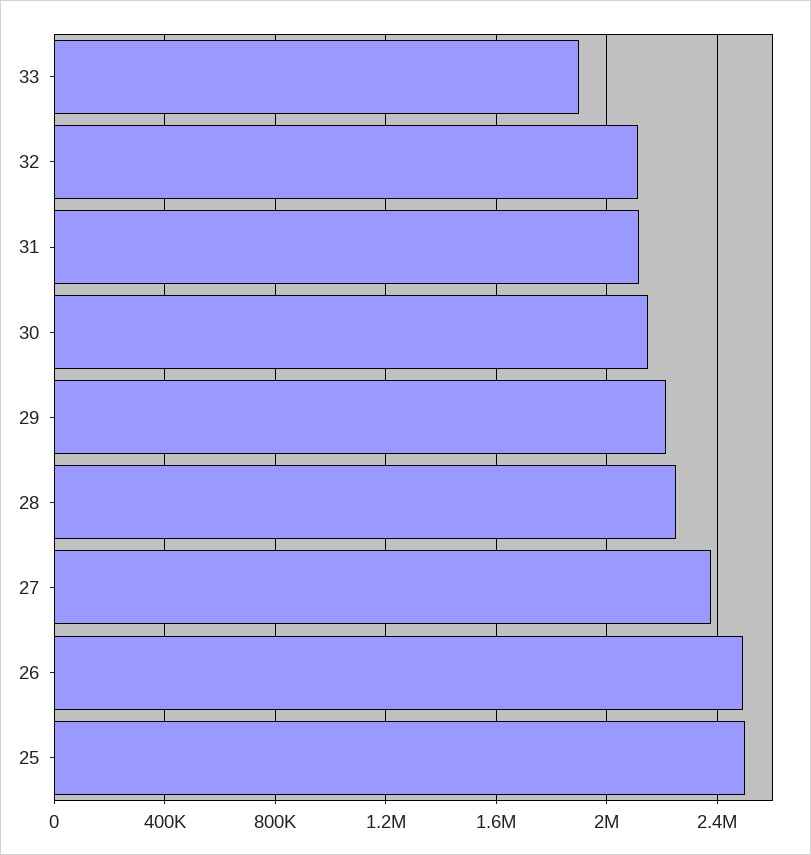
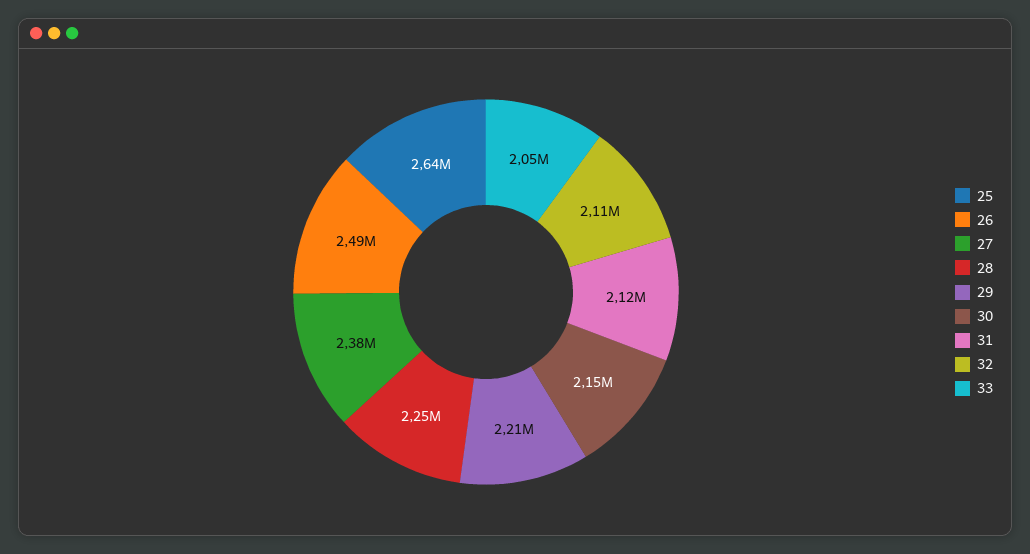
  {
-   "33": 1900000,
+   "33": 2050000,
    "32": 2110000,
    "31": 2120000,
    "30": 2150000,
    "29": 2210000,
    "28": 2250000,
    "27": 2380000,
    "26": 2490000,
-   "25": 2500000
+   "25": 2640000
  }

